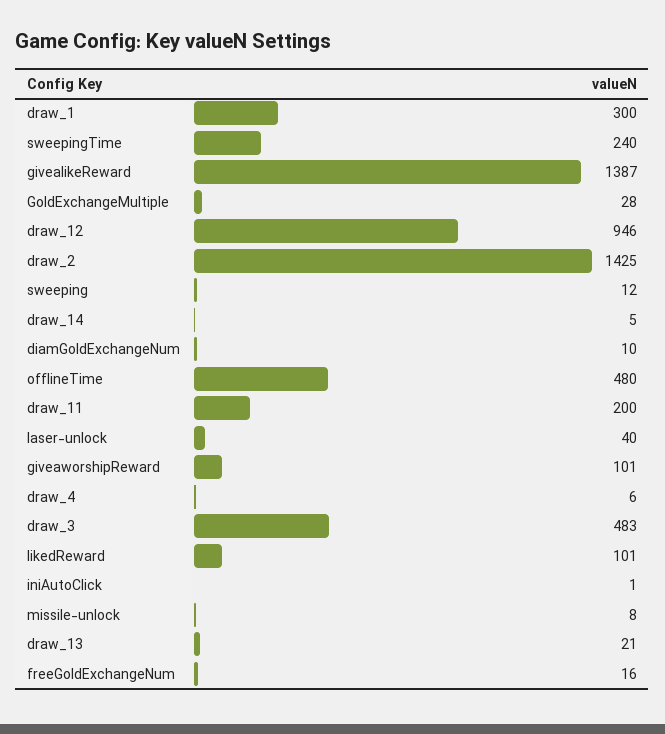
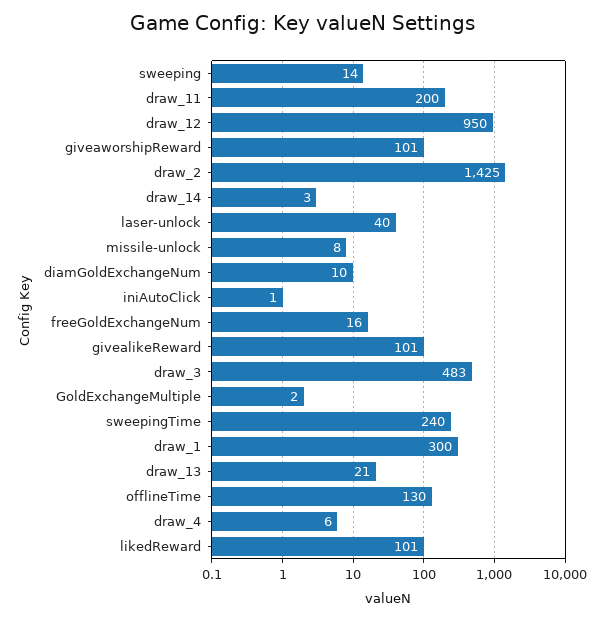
  {
    "draw_1": 300,
    "sweepingTime": 240,
-   "givealikeReward": 1387,
+   "givealikeReward": 101,
-   "GoldExchangeMultiple": 28,
+   "GoldExchangeMultiple": 2,
-   "draw_12": 946,
+   "draw_12": 950,
    "draw_2": 1425,
-   "sweeping": 12,
+   "sweeping": 14,
-   "draw_14": 5,
+   "draw_14": 3,
    "diamGoldExchangeNum": 10,
-   "offlineTime": 480,
+   "offlineTime": 130,
    "draw_11": 200,
    "laser-unlock": 40,
    "giveaworshipReward": 101,
    "draw_4": 6,
    "draw_3": 483,
    "likedReward": 101,
    "iniAutoClick": 1,
    "missile-unlock": 8,
    "draw_13": 21,
    "freeGoldExchangeNum": 16
  }

